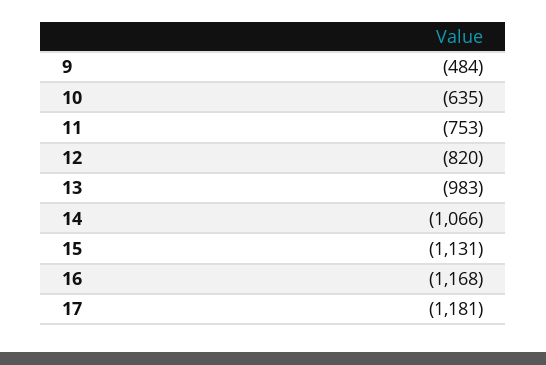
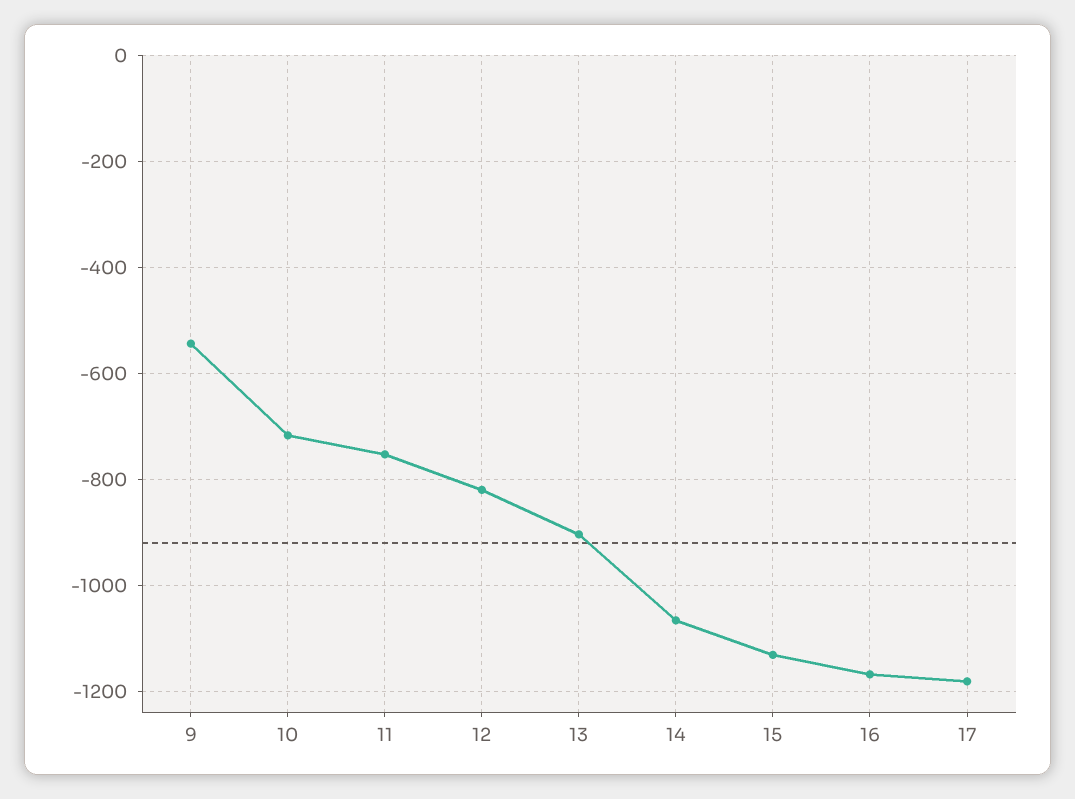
  {
-   "9": -484,
+   "9": -540,
-   "10": -635,
+   "10": -720,
    "11": -753,
    "12": -820,
-   "13": -983,
+   "13": -900,
    "14": -1066,
    "15": -1131,
    "16": -1168,
    "17": -1181
  }

